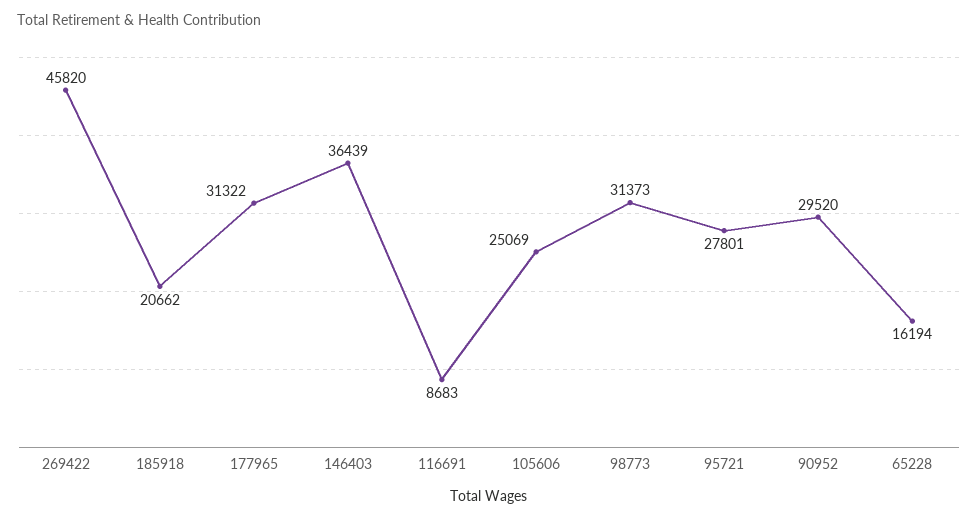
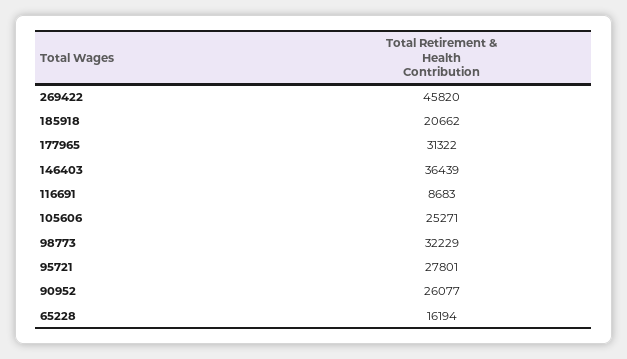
  {
    "269422": 45820,
    "185918": 20662,
    "177965": 31322,
    "146403": 36439,
    "116691": 8683,
-   "105606": 25069,
+   "105606": 25271,
-   "98773": 31373,
+   "98773": 32229,
    "95721": 27801,
-   "90952": 29520,
+   "90952": 26077,
    "65228": 16194
  }

